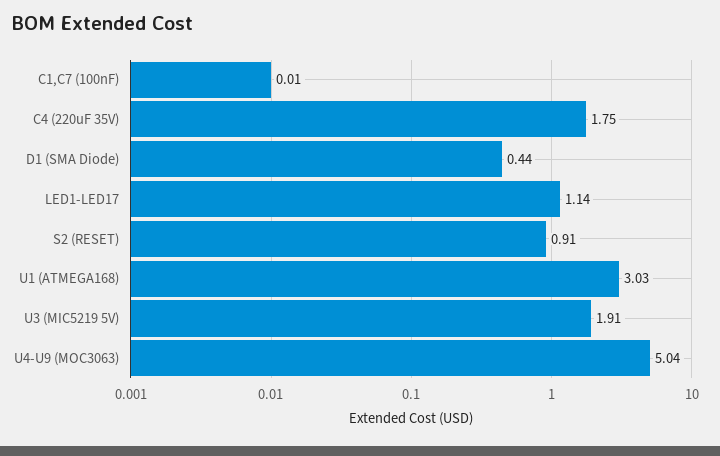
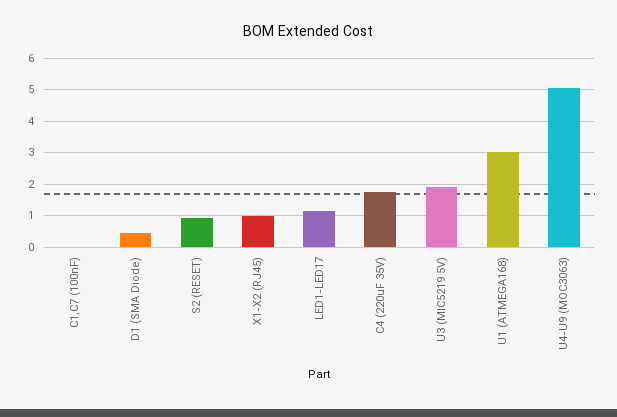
  {
    "C1,C7 (100nF)": 0.01,
    "C4 (220uF 35V)": 1.75,
    "D1 (SMA Diode)": 0.44,
    "LED1-LED17": 1.14,
    "S2 (RESET)": 0.91,
    "U1 (ATMEGA168)": 3.03,
    "U3 (MIC5219 5V)": 1.91,
-   "U4-U9 (MOC3063)": 5.04
+   "U4-U9 (MOC3063)": 5.04,
+   "X1-X2 (RJ45)": 1
  }

